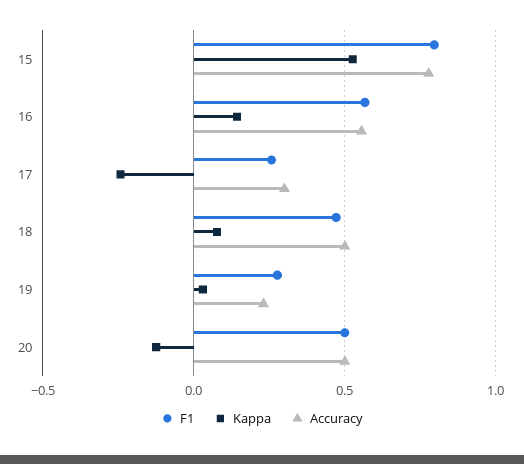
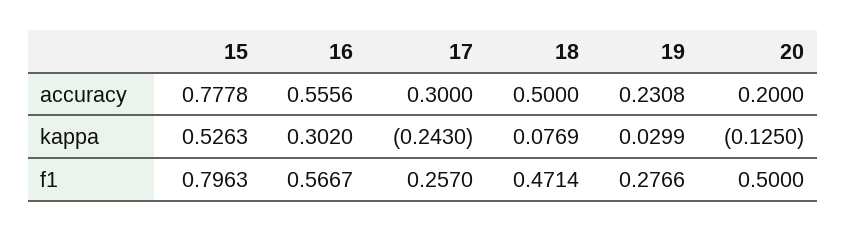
  {
    "F1": {
      "15": 0.7963,
      "16": 0.5667,
      "17": 0.257,
      "18": 0.4714,
      "19": 0.2766,
      "20": 0.5
    },
    "Kappa": {
      "15": 0.5263,
-     "16": 0.15,
+     "16": 0.302,
      "17": -0.243,
      "18": 0.0769,
      "19": 0.0299,
      "20": -0.125
    },
    "Accuracy": {
      "15": 0.7778,
      "16": 0.5556,
      "17": 0.3,
      "18": 0.5,
      "19": 0.2308,
-     "20": 0.5
+     "20": 0.2
    }
  }

